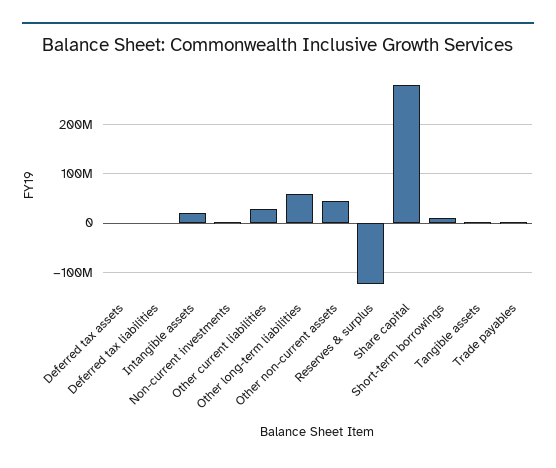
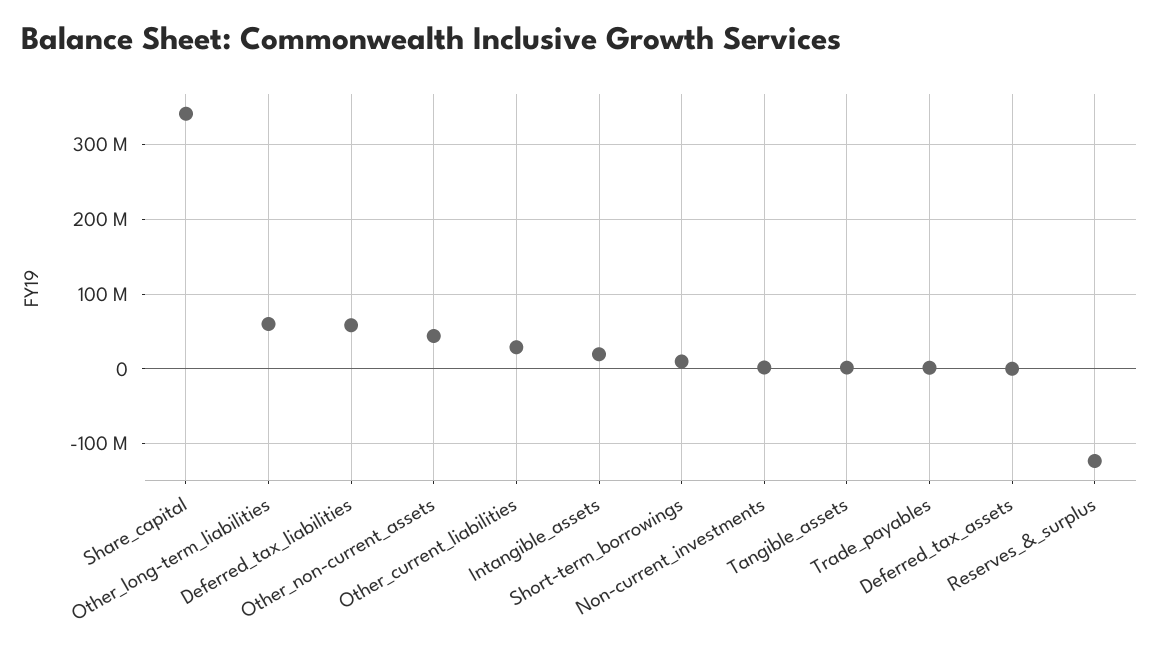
  {
    "Deferred tax assets": 0,
-   "Deferred tax liabilities": 0,
+   "Deferred tax liabilities": 60000000,
    "Intangible assets": 20000000,
    "Non-current investments": 0,
    "Other current liabilities": 30000000,
    "Other long-term liabilities": 60000000,
    "Other non-current assets": 40000000,
    "Reserves & surplus": -120000000,
-   "Share capital": 280000000,
+   "Share capital": 340000000,
    "Short-term borrowings": 10000000,
    "Tangible assets": 0,
    "Trade payables": 0
  }

